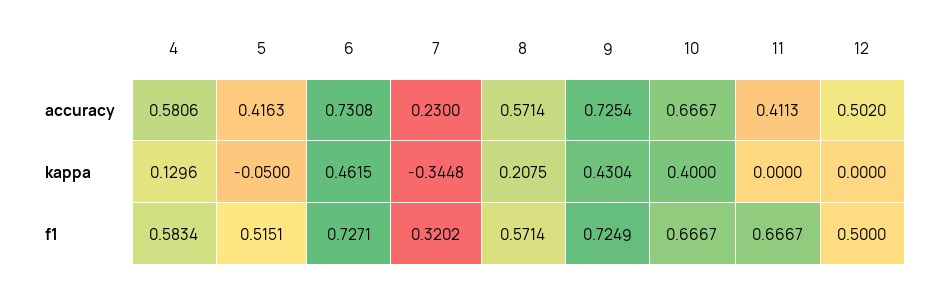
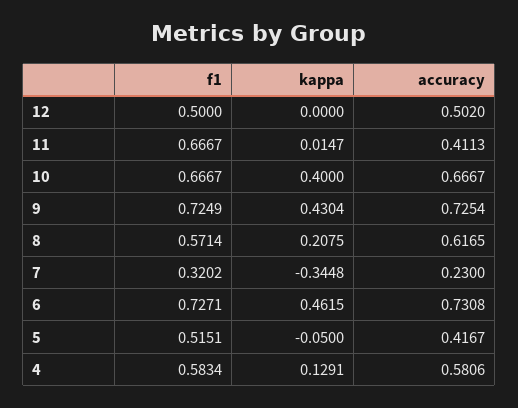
  {
    "4": {
      "accuracy": 0.5806,
-     "kappa": 0.1296,
+     "kappa": 0.1291,
      "f1": 0.5834
    },
    "5": {
-     "accuracy": 0.4163,
+     "accuracy": 0.4167,
      "kappa": -0.05,
      "f1": 0.5151
    },
    "6": {
      "accuracy": 0.7308,
      "kappa": 0.4615,
      "f1": 0.7271
    },
    "7": {
      "accuracy": 0.23,
      "kappa": -0.3448,
      "f1": 0.3202
    },
    "8": {
-     "accuracy": 0.5714,
+     "accuracy": 0.6165,
      "kappa": 0.2075,
      "f1": 0.5714
    },
    "9": {
      "accuracy": 0.7254,
      "kappa": 0.4304,
      "f1": 0.7249
    },
    "10": {
      "accuracy": 0.6667,
      "kappa": 0.4,
      "f1": 0.6667
    },
    "11": {
      "accuracy": 0.4113,
-     "kappa": 0,
+     "kappa": 0.0147,
      "f1": 0.6667
    },
    "12": {
      "accuracy": 0.502,
      "kappa": 0,
      "f1": 0.5
    }
  }

